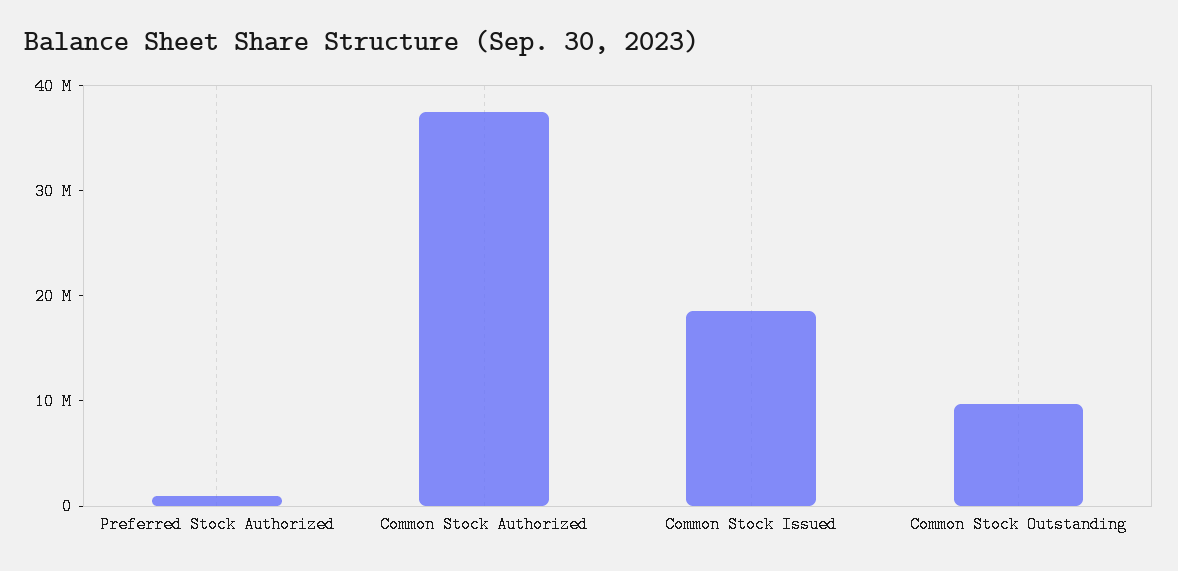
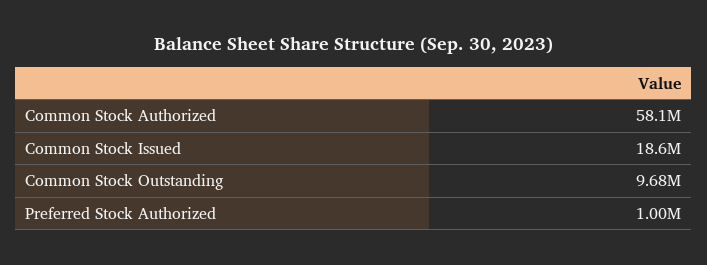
  {
    "Preferred Stock Authorized": 1000000,
-   "Common Stock Authorized": 38000000,
+   "Common Stock Authorized": 58100000,
    "Common Stock Issued": 18600000,
    "Common Stock Outstanding": 9680000
  }

